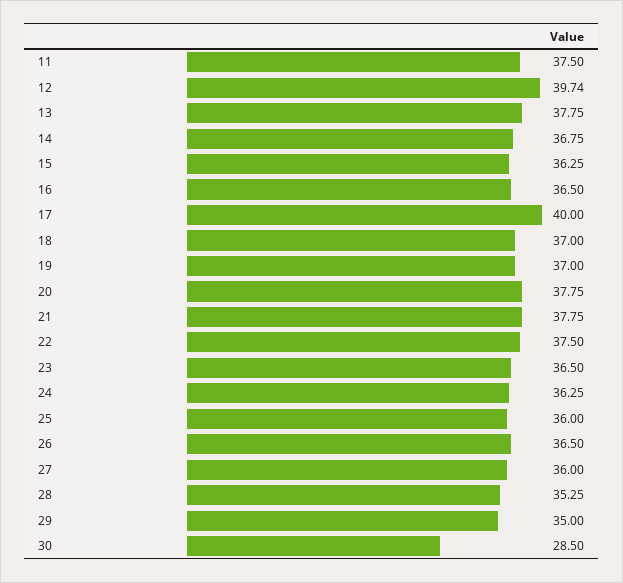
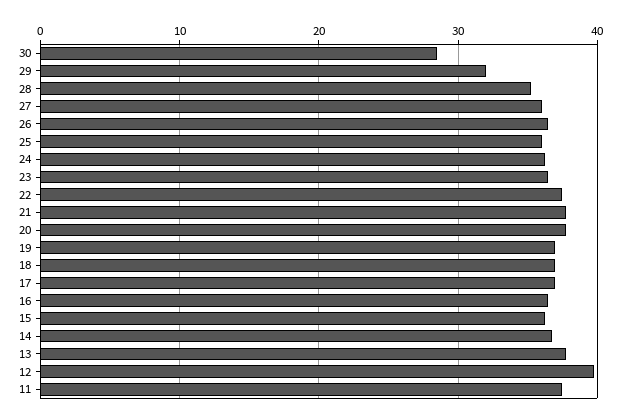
  {
    "11": 37.5,
    "12": 39.74,
    "13": 37.75,
    "14": 36.75,
    "15": 36.25,
    "16": 36.5,
-   "17": 40,
+   "17": 37,
    "18": 37,
    "19": 37,
    "20": 37.75,
    "21": 37.75,
    "22": 37.5,
    "23": 36.5,
    "24": 36.25,
    "25": 36,
    "26": 36.5,
    "27": 36,
    "28": 35.25,
-   "29": 35,
+   "29": 32,
    "30": 28.5
  }

